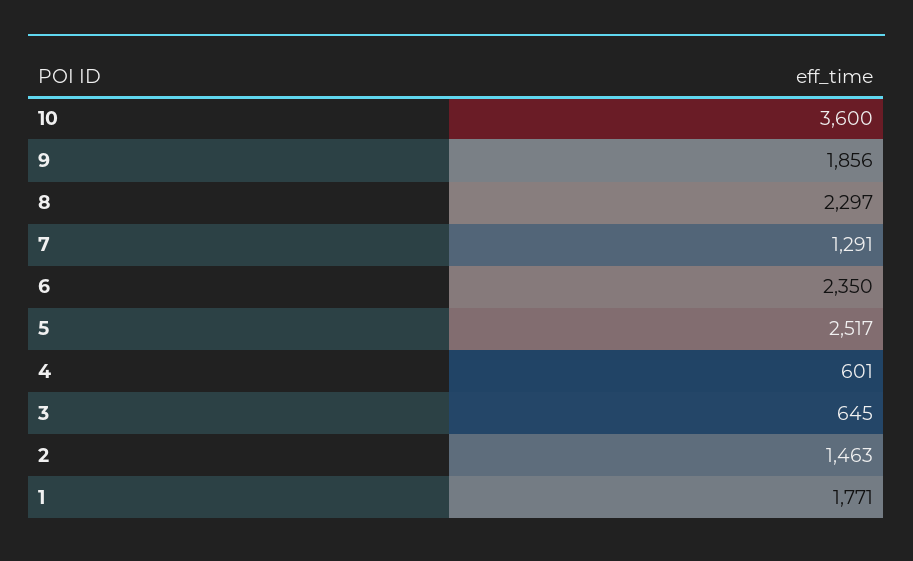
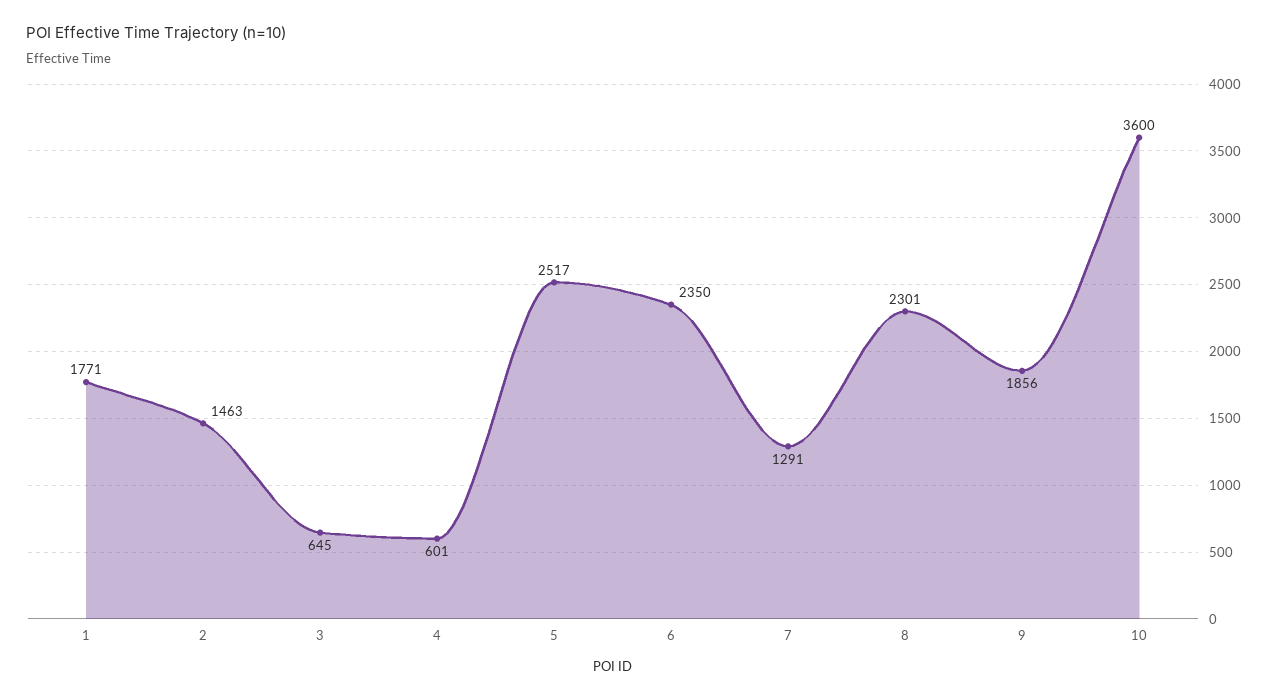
  {
    "10": 3600,
    "9": 1856,
-   "8": 2297,
+   "8": 2301,
    "7": 1291,
    "6": 2350,
    "5": 2517,
    "4": 601,
    "3": 645,
    "2": 1463,
    "1": 1771
  }

